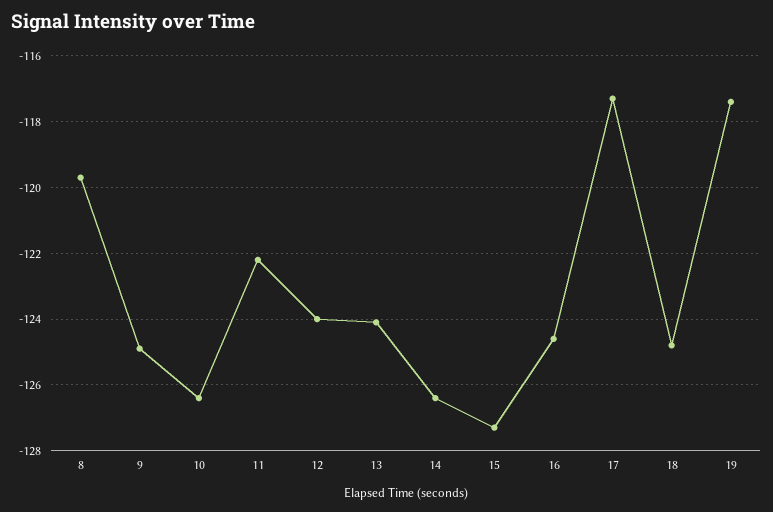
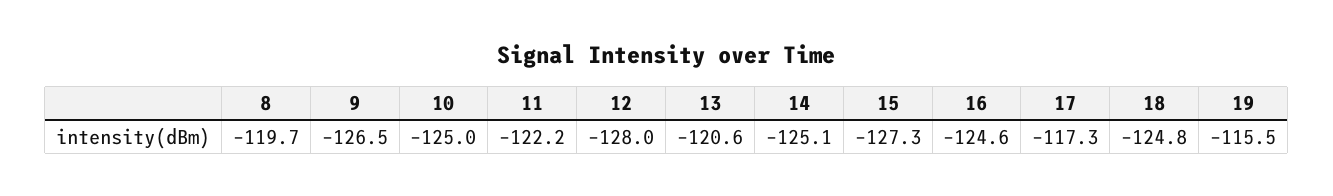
  {
    "8": -119.7,
-   "9": -125,
+   "9": -126.5,
-   "10": -126.5,
+   "10": -125,
    "11": -122.2,
-   "12": -124,
+   "12": -128,
-   "13": -124,
+   "13": -120.6,
-   "14": -126.5,
+   "14": -125.1,
    "15": -127.3,
    "16": -124.6,
    "17": -117.3,
    "18": -124.8,
-   "19": -117.5
+   "19": -115.5
  }

